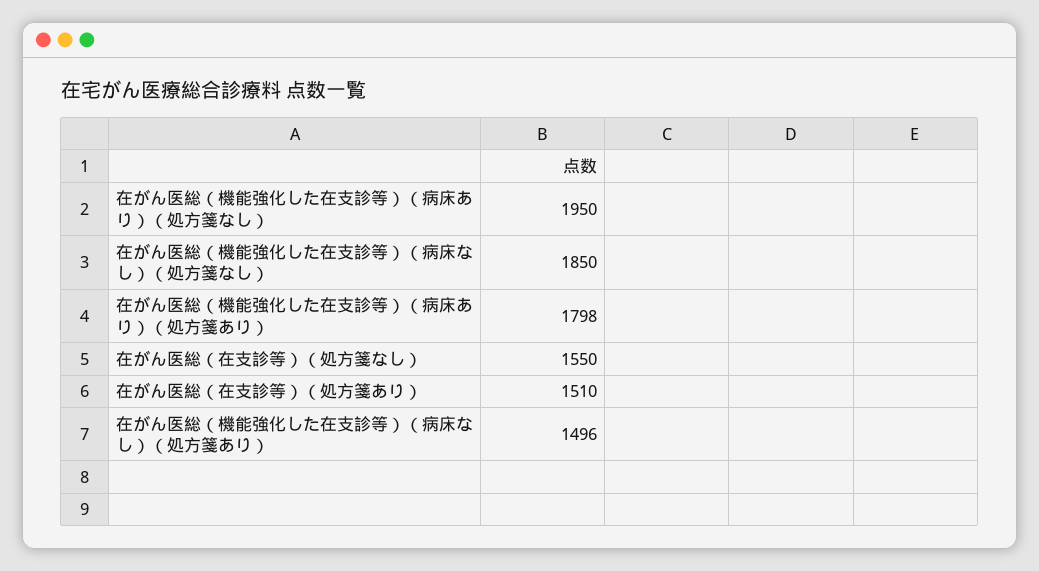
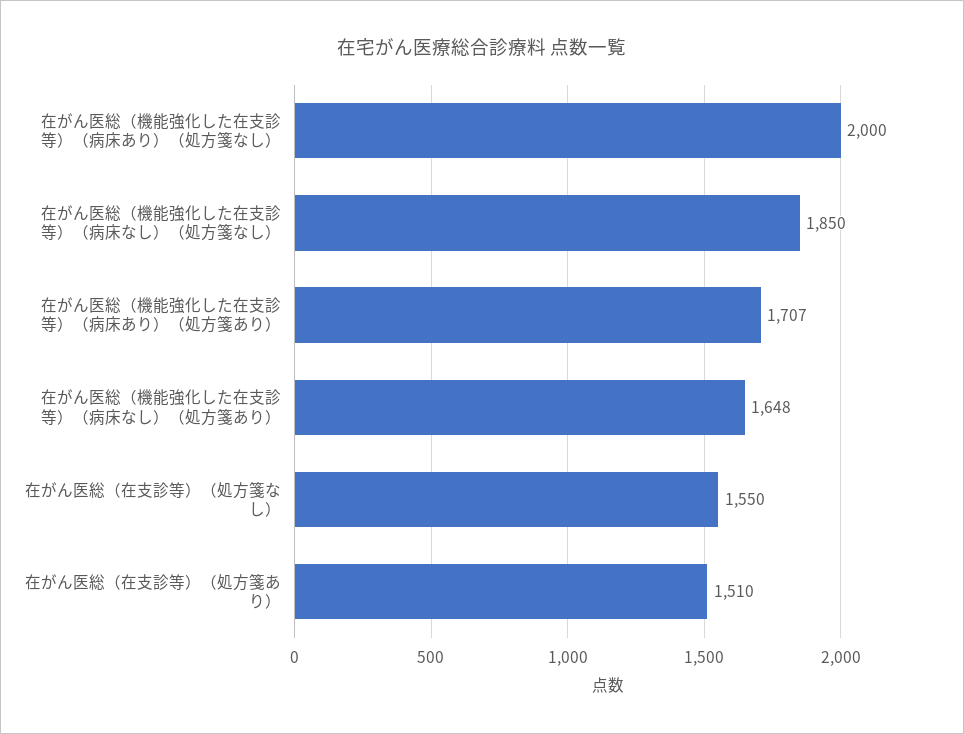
  {
-   "在がん医総（機能強化した在支診等）（病床あり）（処方箋なし）": 1950,
+   "在がん医総（機能強化した在支診等）（病床あり）（処方箋なし）": 2000,
    "在がん医総（機能強化した在支診等）（病床なし）（処方箋なし）": 1850,
-   "在がん医総（機能強化した在支診等）（病床あり）（処方箋あり）": 1798,
+   "在がん医総（機能強化した在支診等）（病床あり）（処方箋あり）": 1707,
    "在がん医総（在支診等）（処方箋なし）": 1550,
    "在がん医総（在支診等）（処方箋あり）": 1510,
-   "在がん医総（機能強化した在支診等）（病床なし）（処方箋あり）": 1496
+   "在がん医総（機能強化した在支診等）（病床なし）（処方箋あり）": 1648
  }

